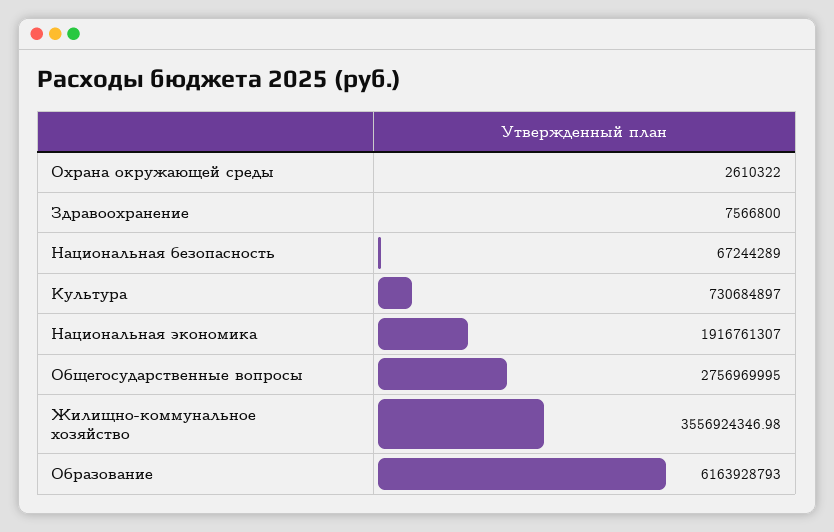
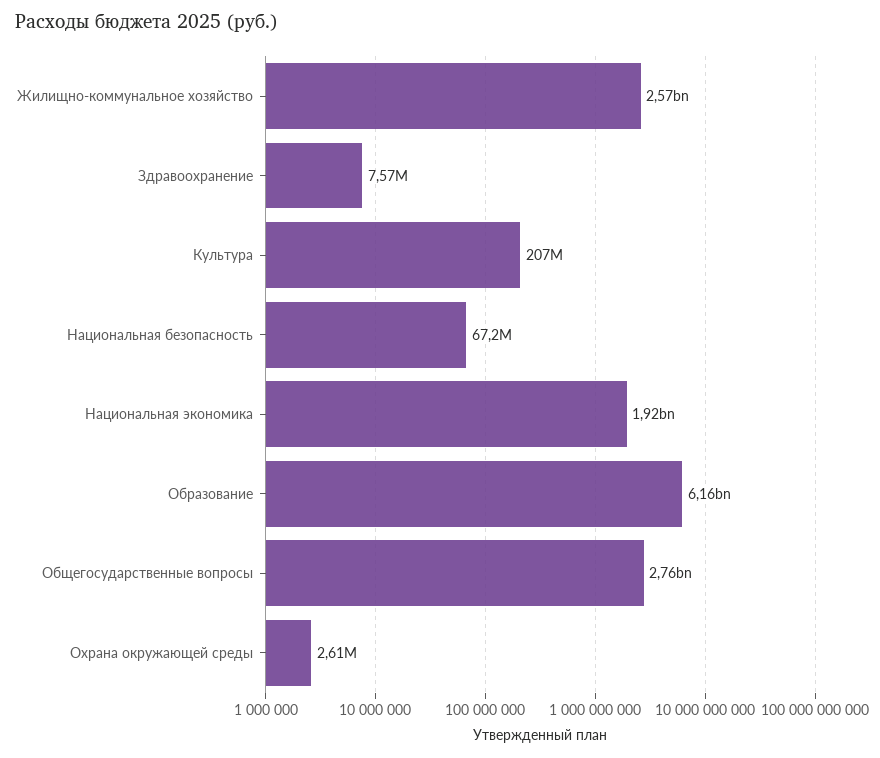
  {
    "Охрана окружающей среды": 2610322,
    "Здравоохранение": 7566800,
    "Национальная безопасность": 67244289,
-   "Культура": 730684897,
+   "Культура": 207000000,
    "Национальная экономика": 1916761307,
    "Общегосударственные вопросы": 2756969995,
-   "Жилищно-коммунальное хозяйство": 3556924346.98,
+   "Жилищно-коммунальное хозяйство": 2570000000,
    "Образование": 6163928793
  }

